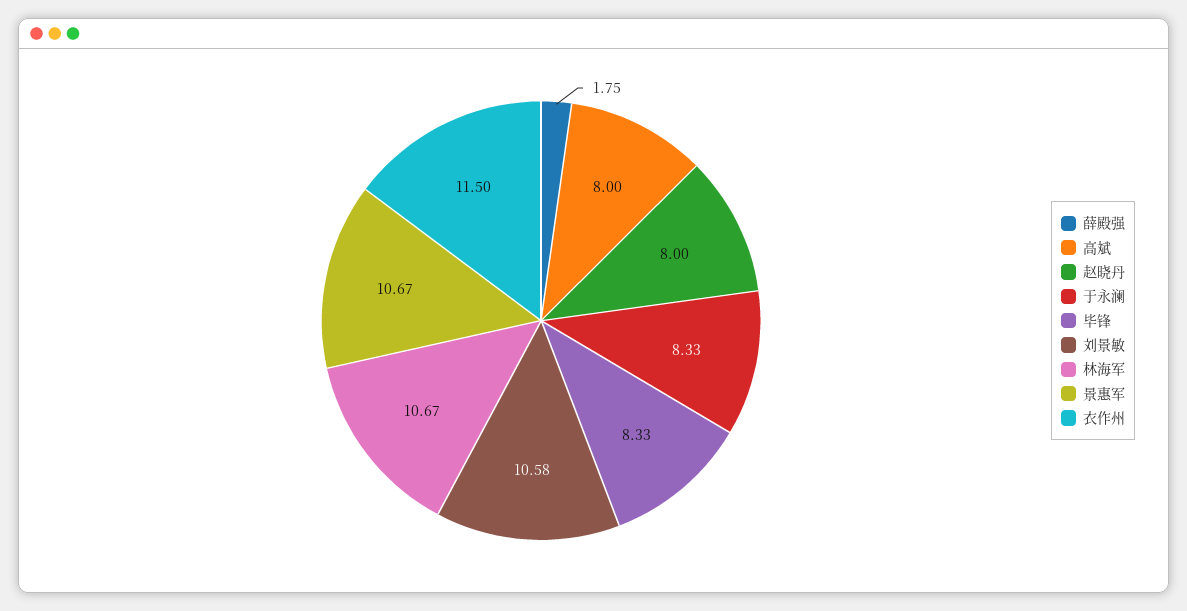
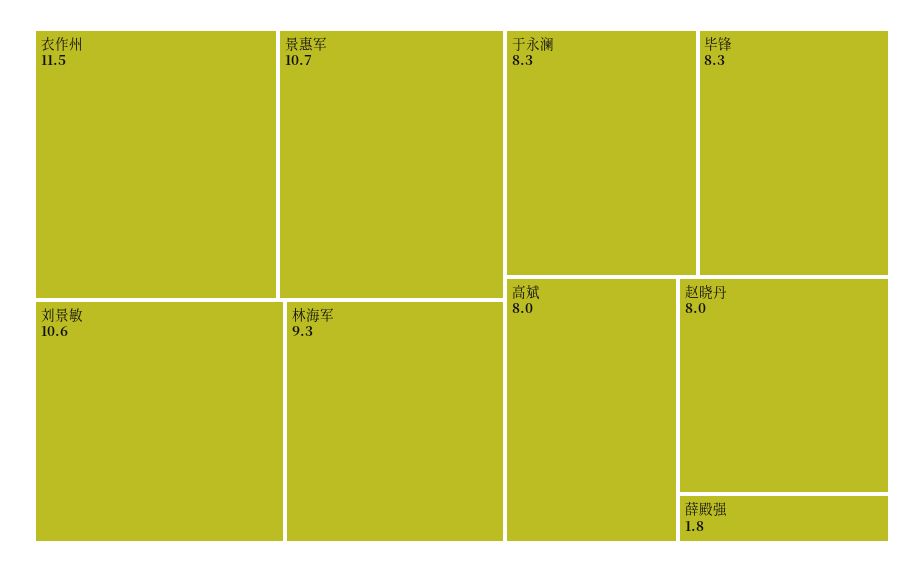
  {
    "薛殿强": 1.75,
    "高斌": 8,
    "赵晓丹": 8,
    "于永澜": 8.33,
    "毕锋": 8.33,
    "刘景敏": 10.58,
-   "林海军": 10.67,
+   "林海军": 9.3,
    "景惠军": 10.67,
    "衣作州": 11.5
  }

